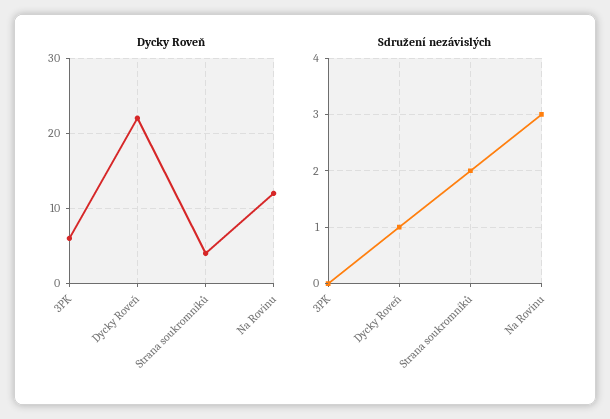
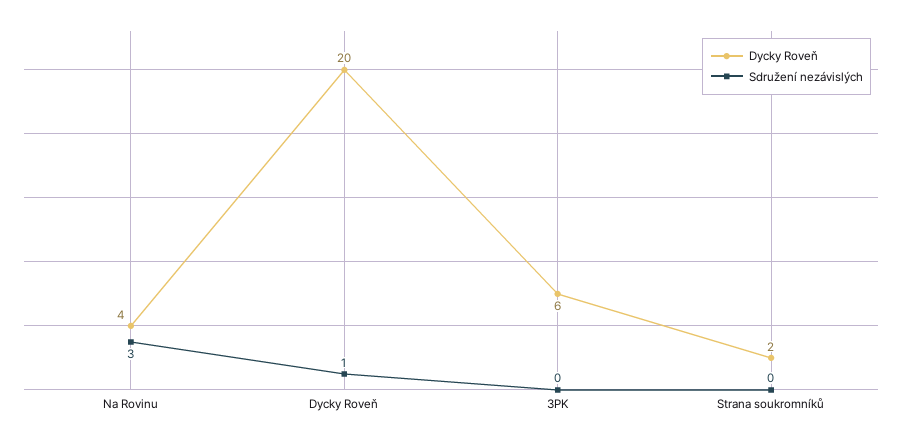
  {
    "Dycky Roveň": {
      "3PK": 6,
-     "Dycky Roveň": 22,
+     "Dycky Roveň": 20,
-     "Strana soukromníků": 4,
+     "Strana soukromníků": 2,
-     "Na Rovinu": 12
+     "Na Rovinu": 4
    },
    "Sdružení nezávislých": {
      "3PK": 0,
      "Dycky Roveň": 1,
-     "Strana soukromníků": 2,
+     "Strana soukromníků": 0,
      "Na Rovinu": 3
    }
  }

